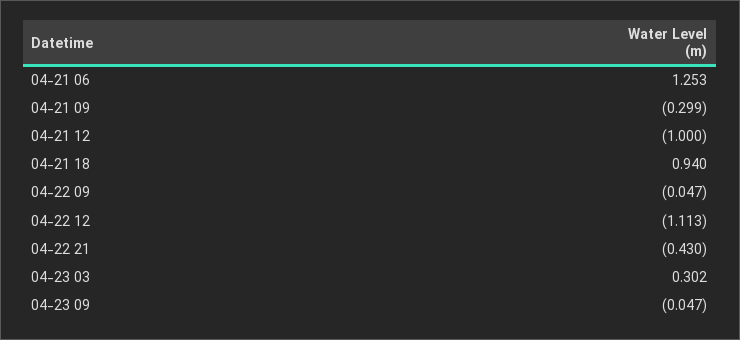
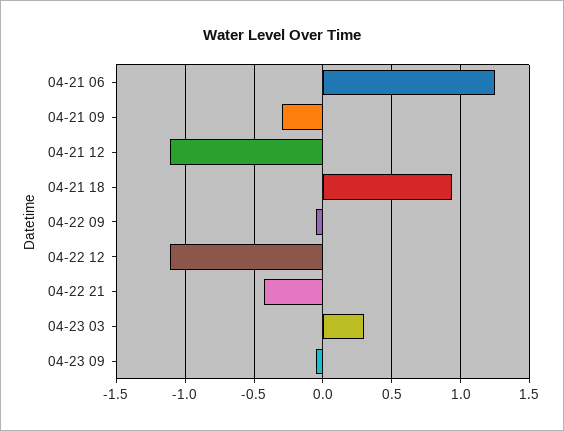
  {
    "04-21 06": 1.253,
    "04-21 09": -0.299,
-   "04-21 12": -1,
+   "04-21 12": -1.1,
    "04-21 18": 0.94,
    "04-22 09": -0.047,
    "04-22 12": -1.113,
    "04-22 21": -0.43,
    "04-23 03": 0.302,
    "04-23 09": -0.047
  }

